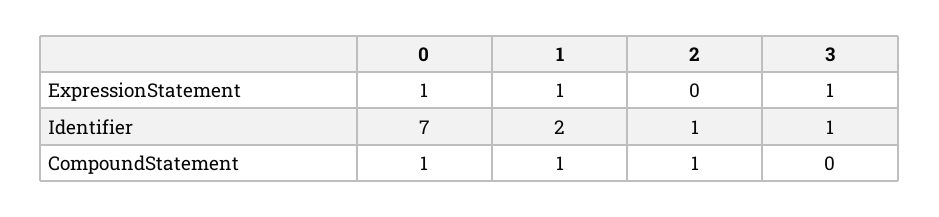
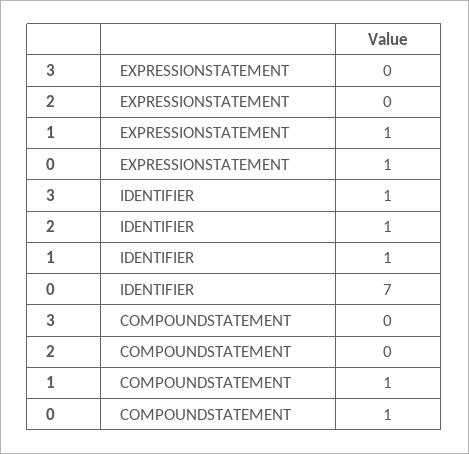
  {
    "0": {
      "ExpressionStatement": 1,
      "Identifier": 7,
      "CompoundStatement": 1
    },
    "1": {
      "ExpressionStatement": 1,
-     "Identifier": 2,
+     "Identifier": 1,
      "CompoundStatement": 1
    },
    "2": {
      "ExpressionStatement": 0,
      "Identifier": 1,
-     "CompoundStatement": 1
+     "CompoundStatement": 0
    },
    "3": {
-     "ExpressionStatement": 1,
+     "ExpressionStatement": 0,
      "Identifier": 1,
      "CompoundStatement": 0
    }
  }

